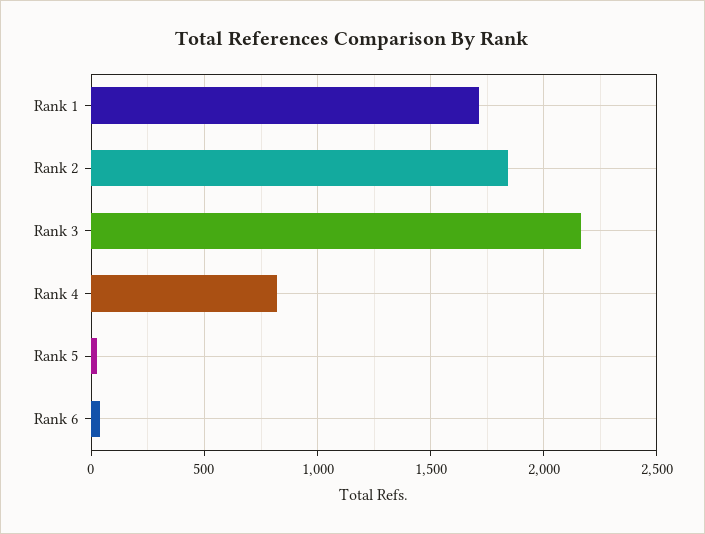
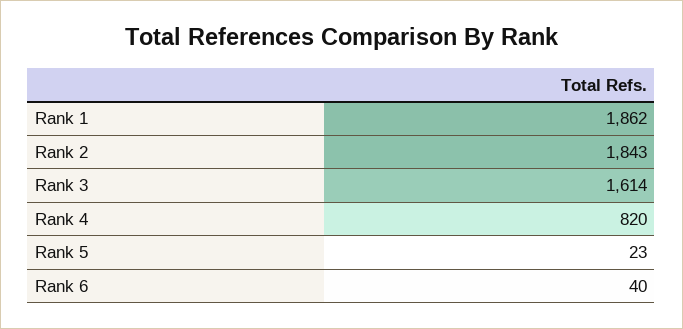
  {
-   "Rank 1": 1700,
+   "Rank 1": 1862,
    "Rank 2": 1843,
-   "Rank 3": 2150,
+   "Rank 3": 1614,
    "Rank 4": 820,
    "Rank 5": 23,
    "Rank 6": 40
  }

